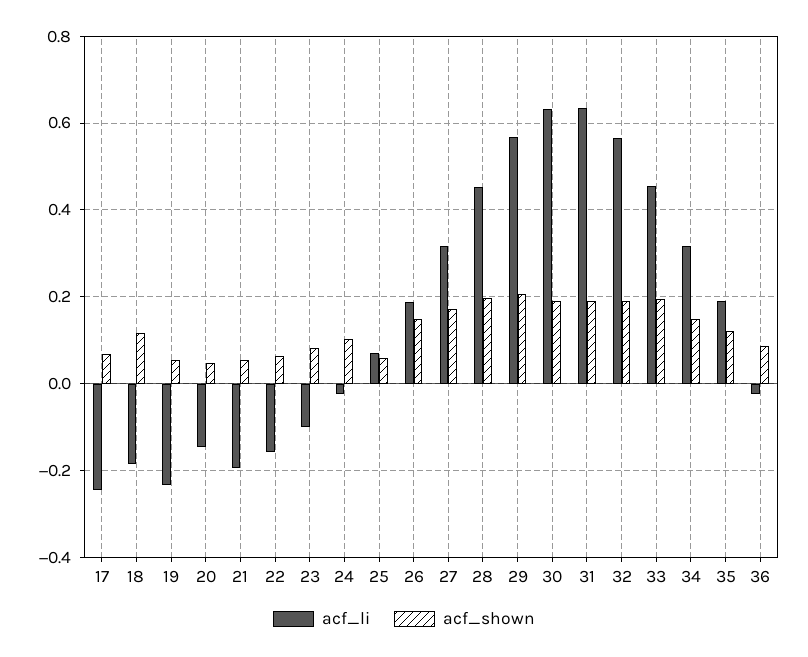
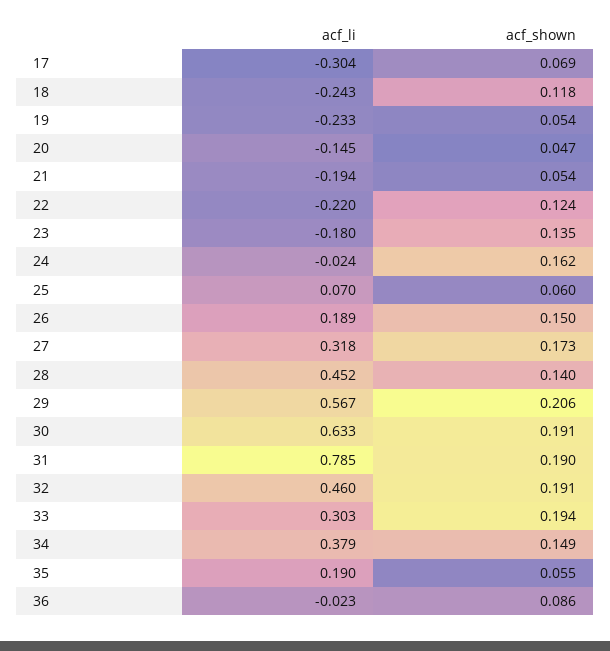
  {
    "acf_li": {
-     "17": -0.24,
+     "17": -0.304,
-     "18": -0.18,
+     "18": -0.243,
      "19": -0.233,
      "20": -0.145,
      "21": -0.194,
-     "22": -0.16,
+     "22": -0.22,
-     "23": -0.1,
+     "23": -0.18,
      "24": -0.024,
      "25": 0.07,
      "26": 0.189,
      "27": 0.318,
      "28": 0.452,
      "29": 0.567,
      "30": 0.633,
-     "31": 0.64,
+     "31": 0.785,
-     "32": 0.56,
+     "32": 0.46,
-     "33": 0.46,
+     "33": 0.303,
-     "34": 0.32,
+     "34": 0.379,
      "35": 0.19,
      "36": -0.023
    },
    "acf_shown": {
      "17": 0.069,
      "18": 0.118,
      "19": 0.054,
      "20": 0.047,
      "21": 0.054,
-     "22": 0.06,
+     "22": 0.124,
-     "23": 0.08,
+     "23": 0.135,
-     "24": 0.1,
+     "24": 0.162,
      "25": 0.06,
      "26": 0.15,
      "27": 0.173,
-     "28": 0.2,
+     "28": 0.14,
      "29": 0.206,
      "30": 0.191,
      "31": 0.19,
      "32": 0.191,
      "33": 0.194,
      "34": 0.149,
-     "35": 0.12,
+     "35": 0.055,
      "36": 0.086
    }
  }

